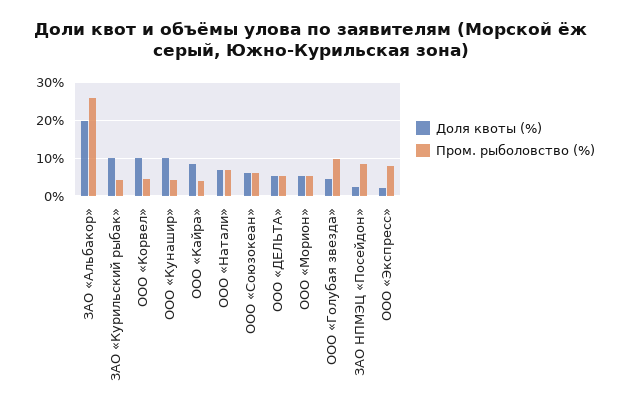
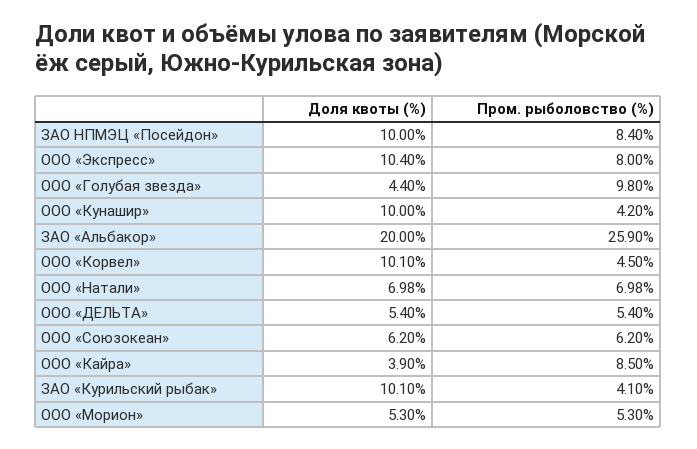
  {
    "Доля квоты (%)": {
      "ЗАО «Альбакор»": 20,
      "ЗАО «Курильский рыбак»": 10.1,
      "ООО «Корвел»": 10.1,
      "ООО «Кунашир»": 10,
-     "ООО «Кайра»": 8,
+     "ООО «Кайра»": 3.9,
      "ООО «Натали»": 6.98,
      "ООО «Союзокеан»": 6.2,
      "ООО «ДЕЛЬТА»": 5.4,
      "ООО «Морион»": 5.3,
      "ООО «Голубая звезда»": 4.4,
-     "ЗАО НПМЭЦ «Посейдон»": 2,
+     "ЗАО НПМЭЦ «Посейдон»": 10,
-     "ООО «Экспресс»": 2
+     "ООО «Экспресс»": 10.4
    },
    "Пром. рыболовство (%)": {
      "ЗАО «Альбакор»": 25.9,
      "ЗАО «Курильский рыбак»": 4.1,
      "ООО «Корвел»": 4.5,
      "ООО «Кунашир»": 4.2,
-     "ООО «Кайра»": 4,
+     "ООО «Кайра»": 8.5,
      "ООО «Натали»": 6.98,
      "ООО «Союзокеан»": 6.2,
      "ООО «ДЕЛЬТА»": 5.4,
      "ООО «Морион»": 5.3,
      "ООО «Голубая звезда»": 9.8,
      "ЗАО НПМЭЦ «Посейдон»": 8.4,
      "ООО «Экспресс»": 8
    }
  }

